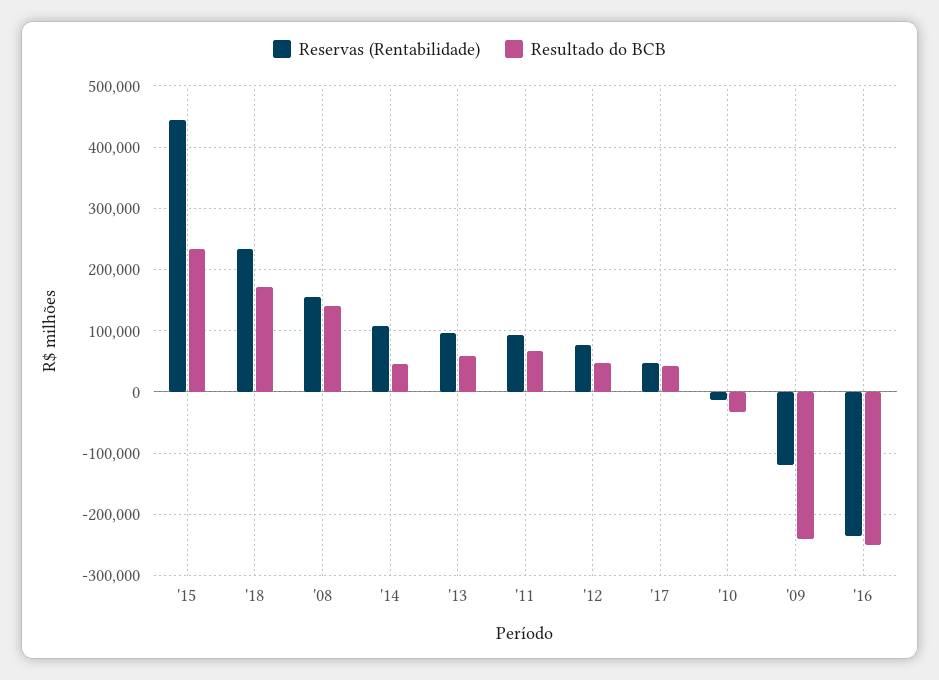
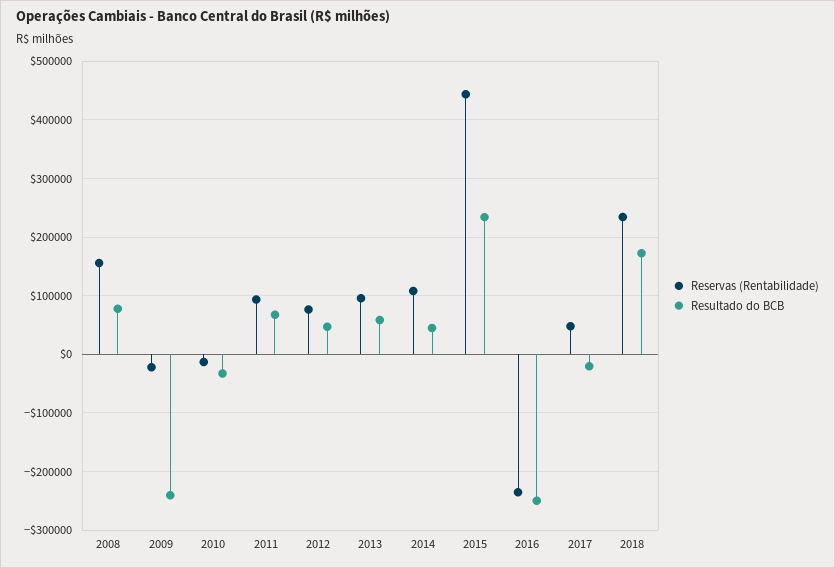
  {
    "Reservas (Rentabilidade)": {
      "'15": 440000,
      "'18": 230000,
      "'08": 160000,
      "'14": 110000,
      "'13": 100000,
      "'11": 90000,
      "'12": 80000,
      "'17": 50000,
      "'10": -10000,
-     "'09": -120000,
+     "'09": -20000,
      "'16": -240000
    },
    "Resultado do BCB": {
      "'15": 230000,
      "'18": 170000,
-     "'08": 140000,
+     "'08": 80000,
      "'14": 40000,
      "'13": 60000,
      "'11": 70000,
      "'12": 50000,
-     "'17": 40000,
+     "'17": -20000,
      "'10": -30000,
      "'09": -240000,
      "'16": -250000
    }
  }

